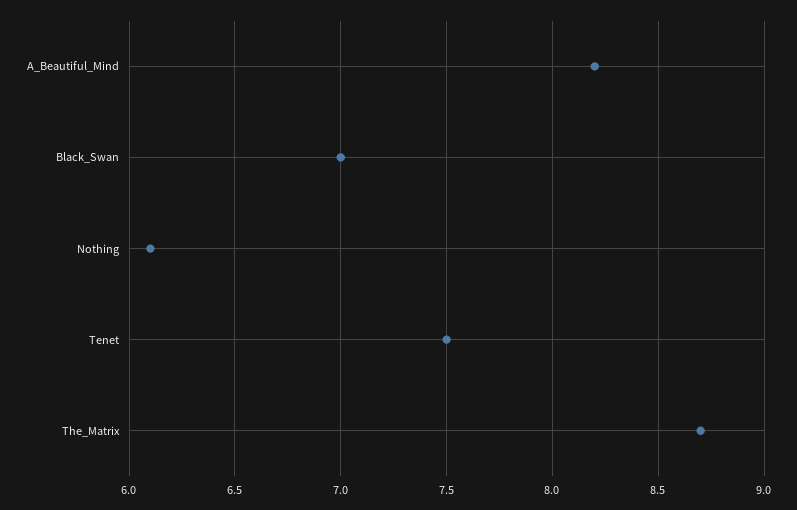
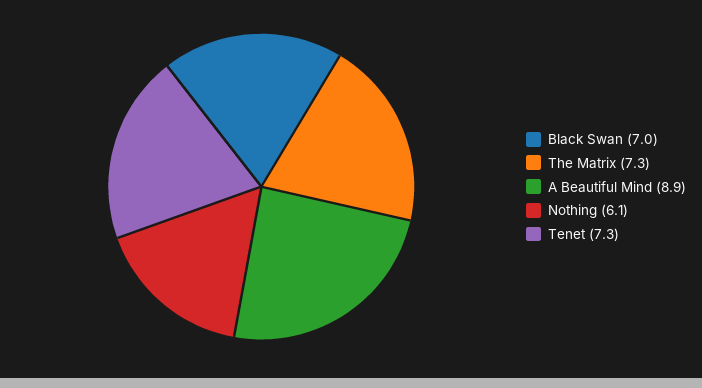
  {
-   "A_Beautiful_Mind": 8.2,
+   "A_Beautiful_Mind": 8.9,
    "Black_Swan": 7,
    "Nothing": 6.1,
-   "Tenet": 7.5,
+   "Tenet": 7.3,
-   "The_Matrix": 8.7
+   "The_Matrix": 7.3
  }

